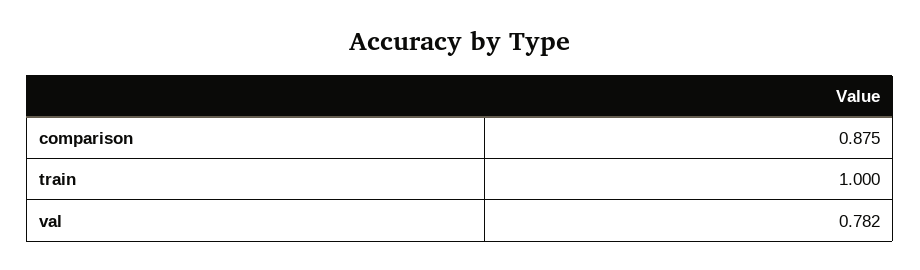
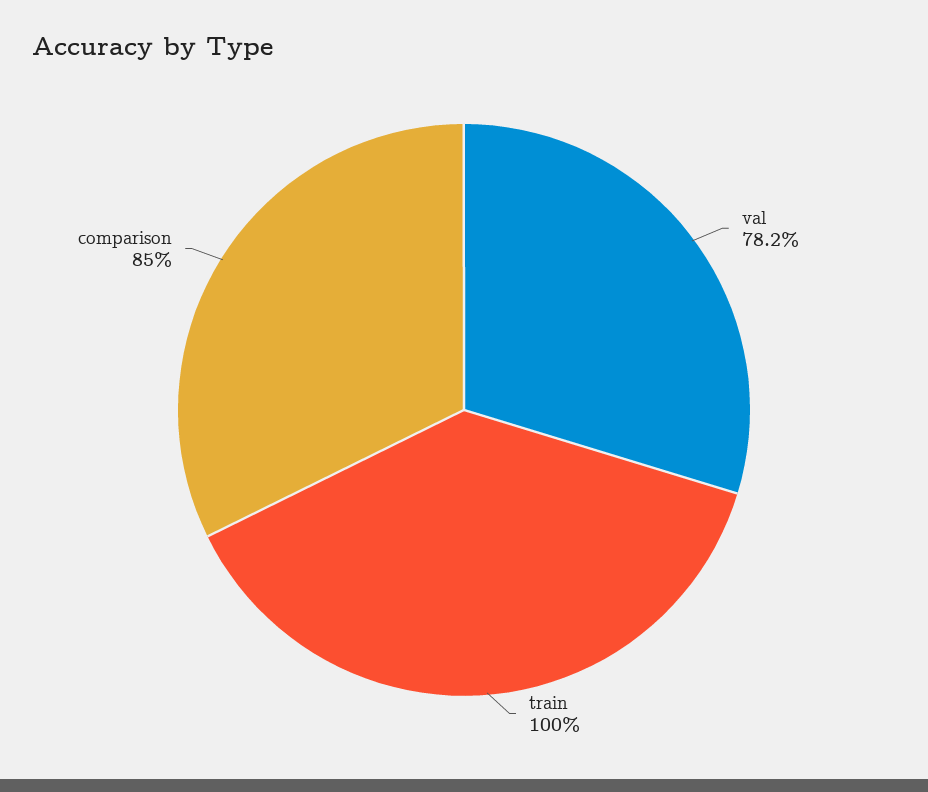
  {
-   "comparison": 0.875,
+   "comparison": 0.85,
    "train": 1,
    "val": 0.782
  }

